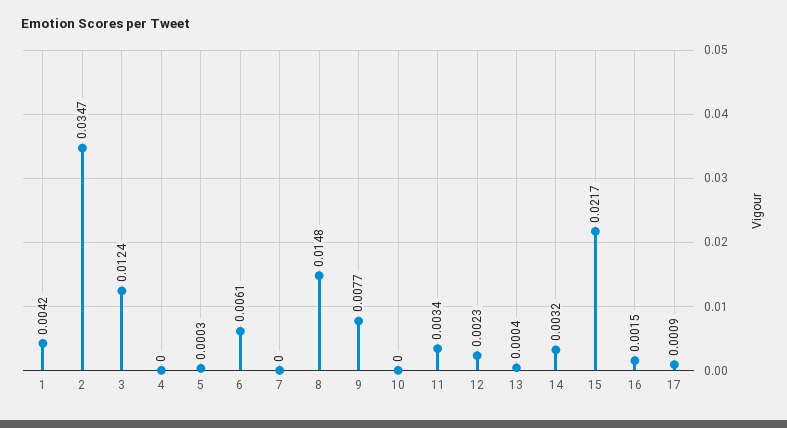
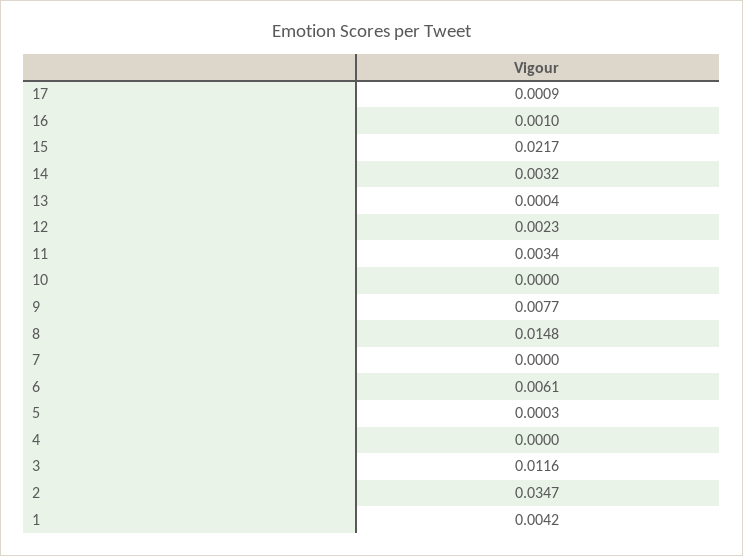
  {
    "1": 0.0042,
    "2": 0.0347,
-   "3": 0.0124,
+   "3": 0.0116,
    "4": 0,
    "5": 0.0003,
    "6": 0.0061,
    "7": 0,
    "8": 0.0148,
    "9": 0.0077,
    "10": 0,
    "11": 0.0034,
    "12": 0.0023,
    "13": 0.0004,
    "14": 0.0032,
    "15": 0.0217,
-   "16": 0.0015,
+   "16": 0.001,
    "17": 0.0009
  }

